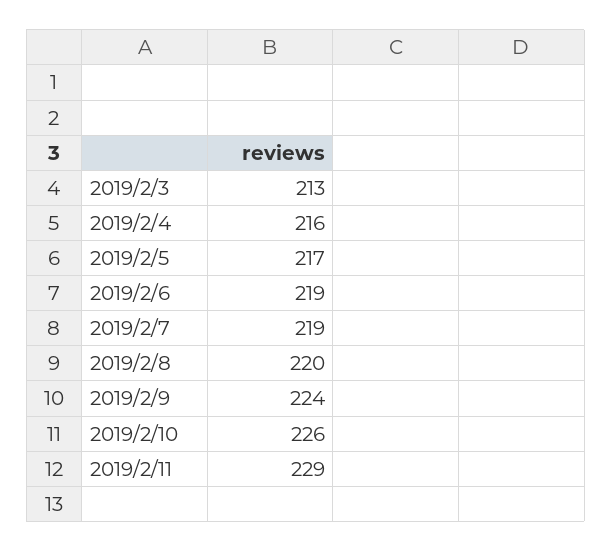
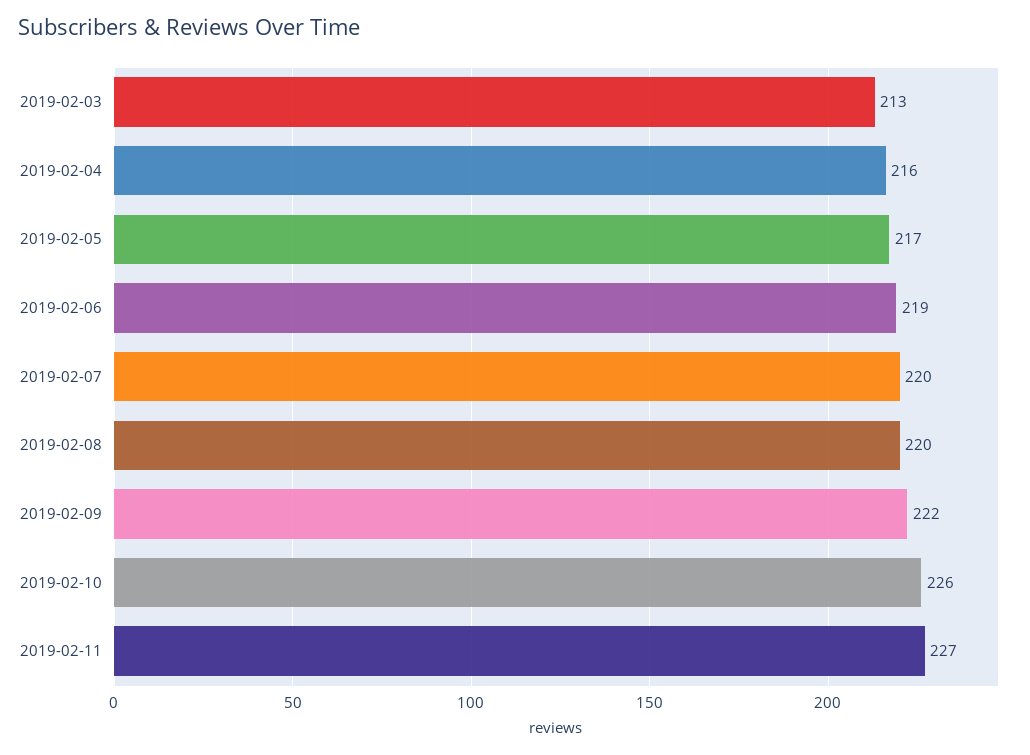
  {
    "2019/2/3": 213,
    "2019/2/4": 216,
    "2019/2/5": 217,
    "2019/2/6": 219,
-   "2019/2/7": 219,
+   "2019/2/7": 220,
    "2019/2/8": 220,
-   "2019/2/9": 224,
+   "2019/2/9": 222,
    "2019/2/10": 226,
-   "2019/2/11": 229
+   "2019/2/11": 227
  }

